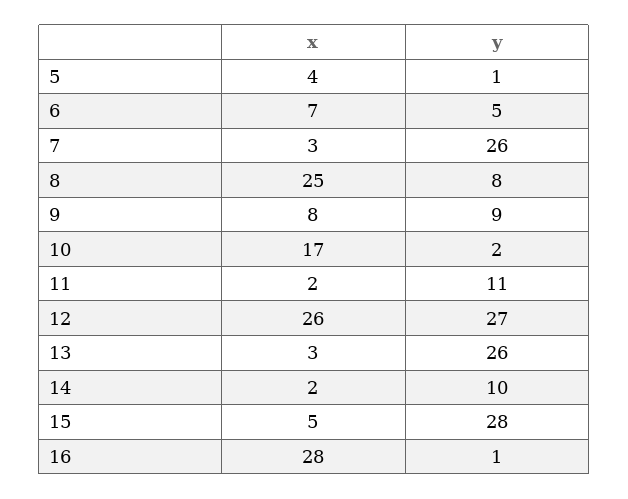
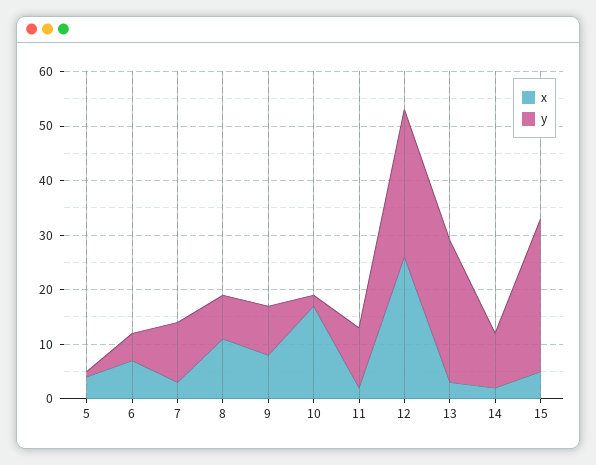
  {
    "x": {
      "5": 4,
      "6": 7,
      "7": 3,
-     "8": 25,
+     "8": 10,
      "9": 8,
      "10": 17,
      "11": 2,
      "12": 26,
      "13": 3,
      "14": 2,
-     "15": 5,
+     "15": 5
-     "16": 28
    },
    "y": {
      "5": 1,
      "6": 5,
-     "7": 26,
+     "7": 10,
      "8": 8,
      "9": 9,
      "10": 2,
      "11": 11,
      "12": 27,
      "13": 26,
      "14": 10,
-     "15": 28,
+     "15": 28
-     "16": 1
    }
  }

